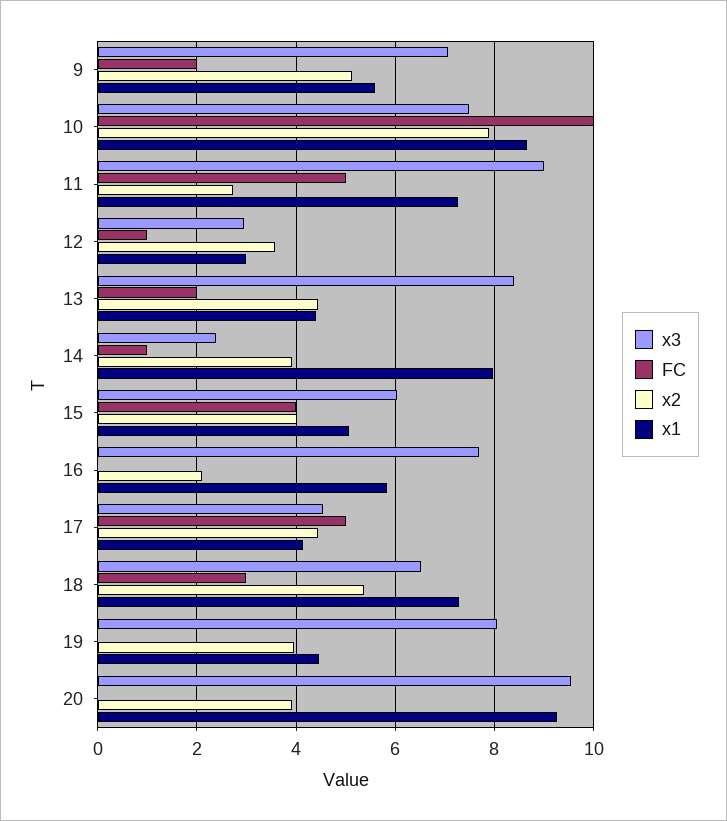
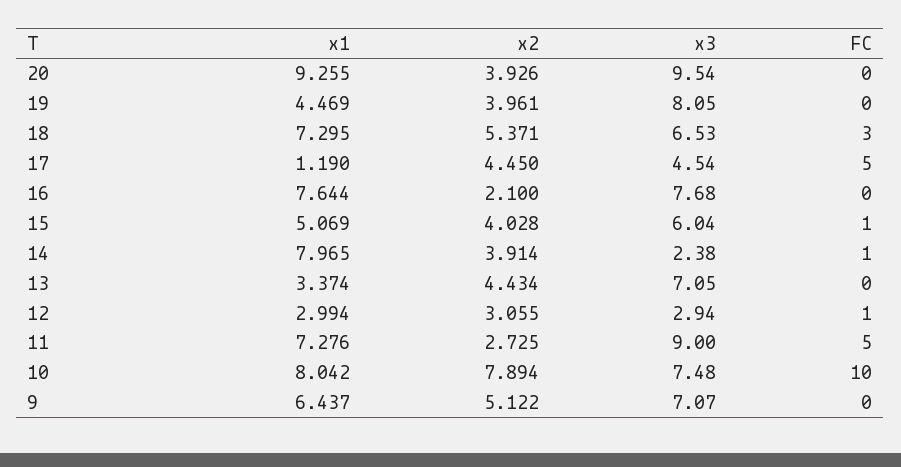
  {
    "x3": {
      "9": 7.07,
      "10": 7.48,
      "11": 9,
      "12": 2.94,
-     "13": 8.4,
+     "13": 7.05,
      "14": 2.38,
      "15": 6.04,
      "16": 7.68,
      "17": 4.54,
      "18": 6.53,
      "19": 8.05,
      "20": 9.54
    },
    "FC": {
-     "9": 2,
+     "9": 0,
      "10": 10,
      "11": 5,
      "12": 1,
-     "13": 2,
+     "13": 0,
      "14": 1,
-     "15": 4,
+     "15": 1,
      "16": 0,
      "17": 5,
      "18": 3,
      "19": 0,
      "20": 0
    },
    "x2": {
      "9": 5.122,
      "10": 7.894,
      "11": 2.725,
-     "12": 3.6,
+     "12": 3.055,
      "13": 4.434,
      "14": 3.914,
      "15": 4.028,
      "16": 2.1,
      "17": 4.45,
      "18": 5.371,
      "19": 3.961,
      "20": 3.926
    },
    "x1": {
-     "9": 5.6,
+     "9": 6.437,
-     "10": 8.6,
+     "10": 8.042,
      "11": 7.276,
      "12": 2.994,
-     "13": 4.4,
+     "13": 3.374,
      "14": 7.965,
      "15": 5.069,
-     "16": 5.8,
+     "16": 7.644,
-     "17": 4.2,
+     "17": 1.19,
      "18": 7.295,
      "19": 4.469,
      "20": 9.255
    }
  }

